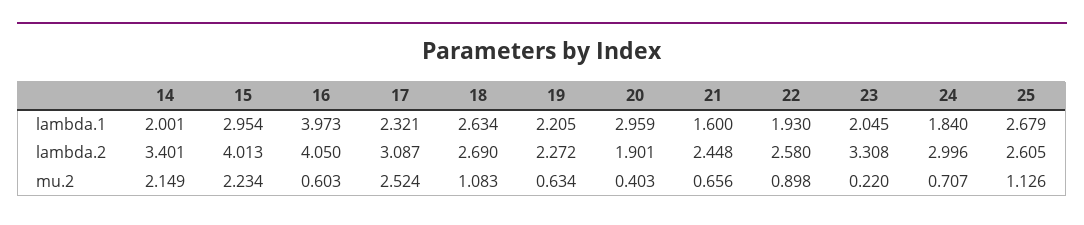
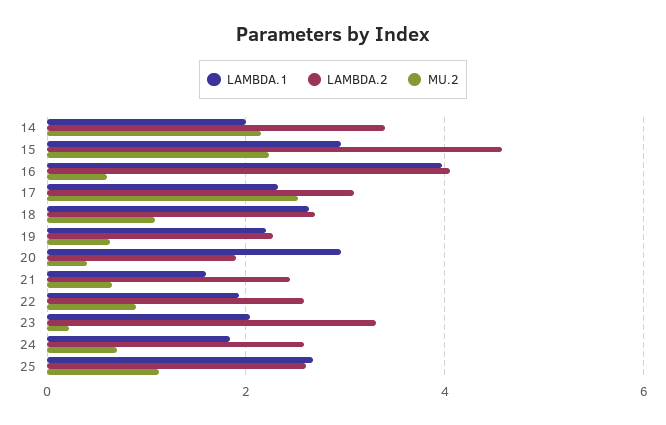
  {
    "lambda.1": {
      "14": 2.001,
      "15": 2.954,
      "16": 3.973,
      "17": 2.321,
      "18": 2.634,
      "19": 2.205,
      "20": 2.959,
      "21": 1.6,
      "22": 1.93,
      "23": 2.045,
      "24": 1.84,
      "25": 2.679
    },
    "lambda.2": {
      "14": 3.401,
-     "15": 4.013,
+     "15": 4.6,
      "16": 4.05,
      "17": 3.087,
      "18": 2.69,
      "19": 2.272,
      "20": 1.901,
      "21": 2.448,
      "22": 2.58,
      "23": 3.308,
-     "24": 2.996,
+     "24": 2.6,
      "25": 2.605
    },
    "mu.2": {
      "14": 2.149,
      "15": 2.234,
      "16": 0.603,
      "17": 2.524,
      "18": 1.083,
      "19": 0.634,
      "20": 0.403,
      "21": 0.656,
      "22": 0.898,
      "23": 0.22,
      "24": 0.707,
      "25": 1.126
    }
  }

